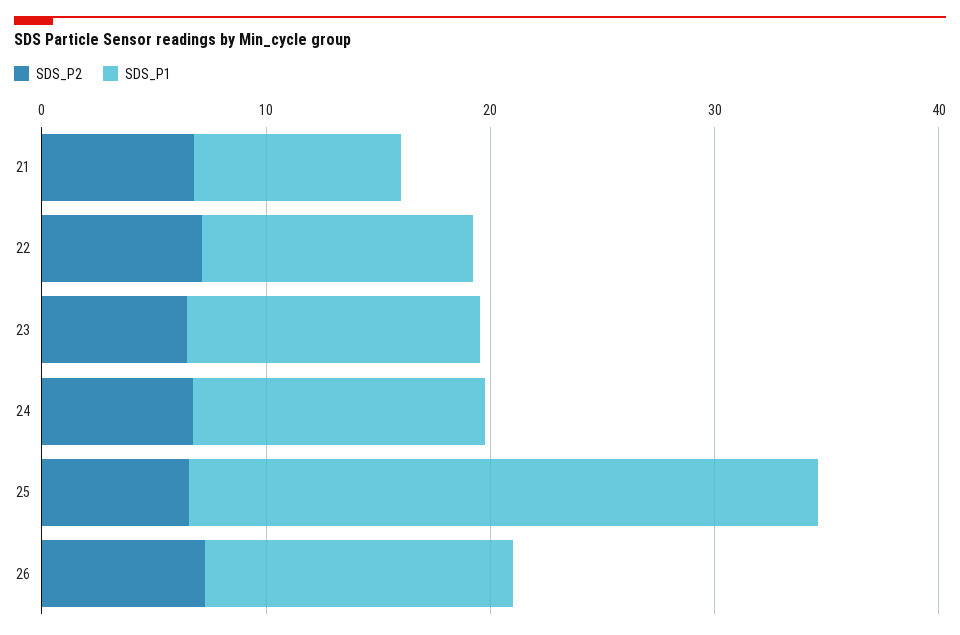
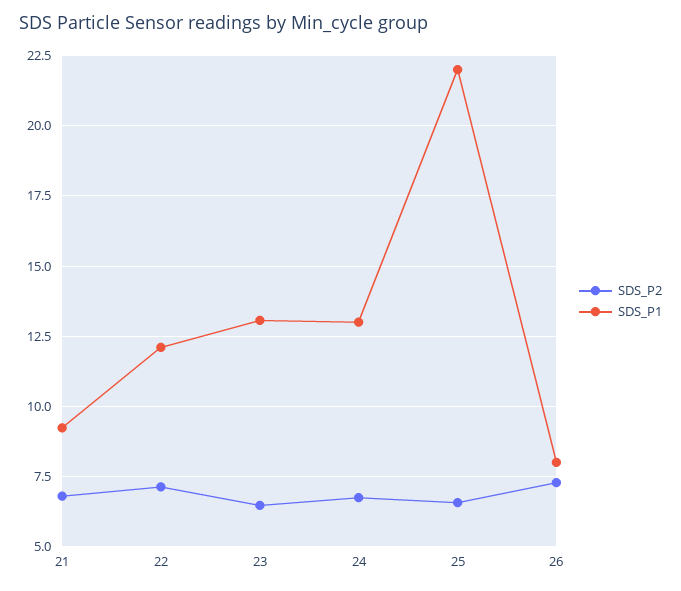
  {
    "SDS_P2": {
      "21": 6.75,
      "22": 7.25,
      "23": 6.5,
      "24": 6.75,
      "25": 6.5,
      "26": 7.25
    },
    "SDS_P1": {
      "21": 9.25,
      "22": 12,
      "23": 13,
      "24": 13,
-     "25": 28,
+     "25": 22,
-     "26": 14
+     "26": 8
    }
  }

